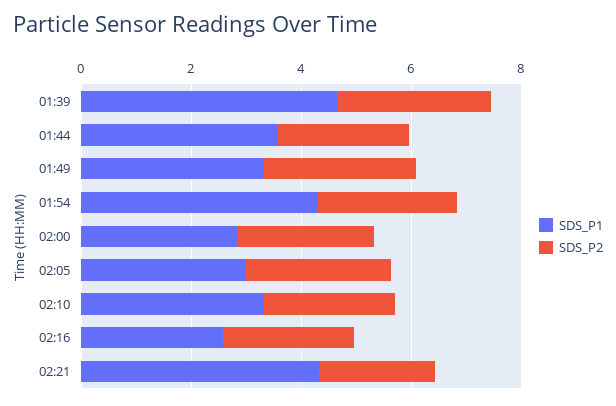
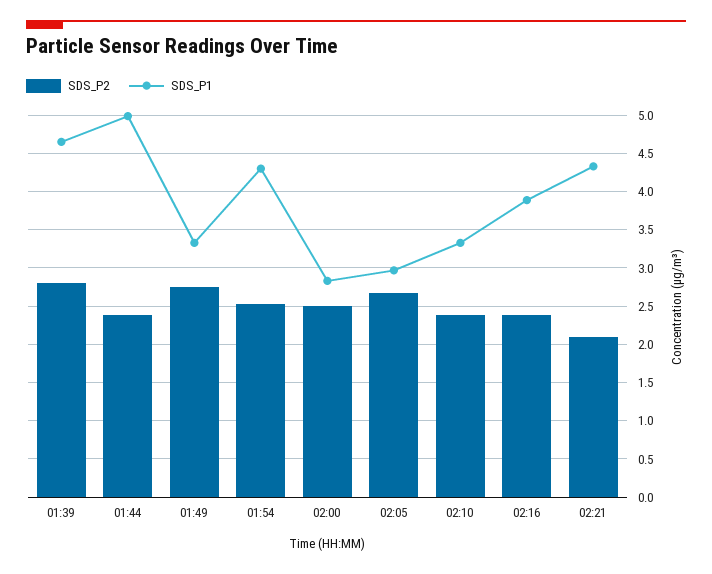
  {
    "SDS_P1": {
      "01:39": 4.7,
-     "01:44": 3.5,
+     "01:44": 5,
      "01:49": 3.3,
      "01:54": 4.3,
      "02:00": 2.8,
      "02:05": 3,
      "02:10": 3.3,
-     "02:16": 2.5,
+     "02:16": 3.9,
      "02:21": 4.3
    },
    "SDS_P2": {
      "01:39": 2.8,
      "01:44": 2.4,
      "01:49": 2.8,
      "01:54": 2.5,
      "02:00": 2.5,
      "02:05": 2.7,
      "02:10": 2.4,
      "02:16": 2.4,
      "02:21": 2.1
    }
  }

